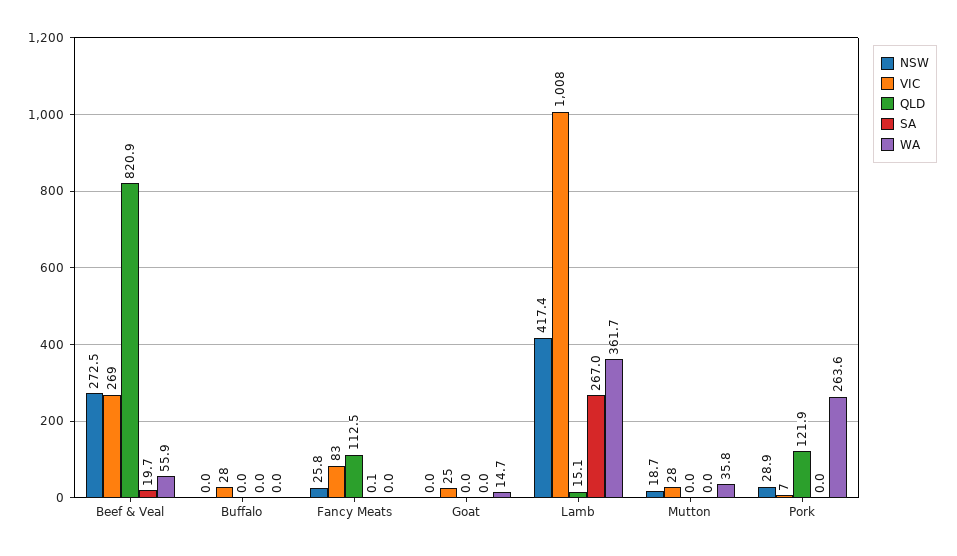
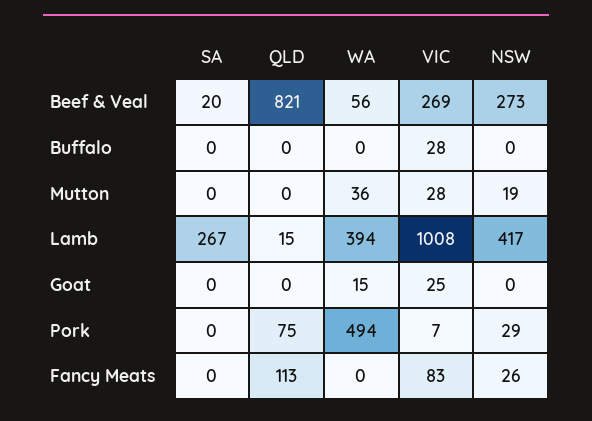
  {
    "NSW": {
      "Beef & Veal": 272.5,
      "Buffalo": 0,
      "Fancy Meats": 25.8,
      "Goat": 0,
      "Lamb": 417.4,
      "Mutton": 18.7,
      "Pork": 28.9
    },
    "VIC": {
      "Beef & Veal": 269,
      "Buffalo": 28,
      "Fancy Meats": 83,
      "Goat": 25,
      "Lamb": 1008,
      "Mutton": 28,
      "Pork": 7
    },
    "QLD": {
      "Beef & Veal": 820.9,
      "Buffalo": 0,
      "Fancy Meats": 112.5,
      "Goat": 0,
      "Lamb": 15.1,
      "Mutton": 0,
-     "Pork": 121.9
+     "Pork": 75
    },
    "SA": {
      "Beef & Veal": 19.7,
      "Buffalo": 0,
      "Fancy Meats": 0.1,
      "Goat": 0,
      "Lamb": 267,
      "Mutton": 0,
      "Pork": 0
    },
    "WA": {
      "Beef & Veal": 55.9,
      "Buffalo": 0,
      "Fancy Meats": 0,
      "Goat": 14.7,
-     "Lamb": 361.7,
+     "Lamb": 394,
      "Mutton": 35.8,
-     "Pork": 263.6
+     "Pork": 494
    }
  }

